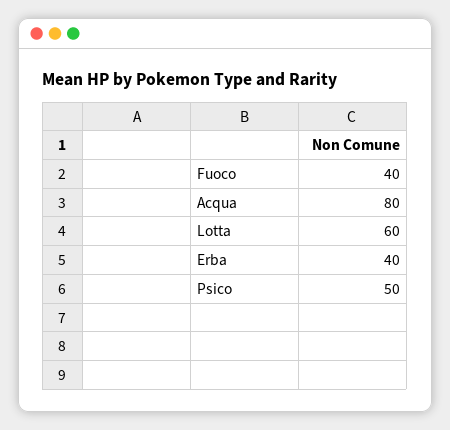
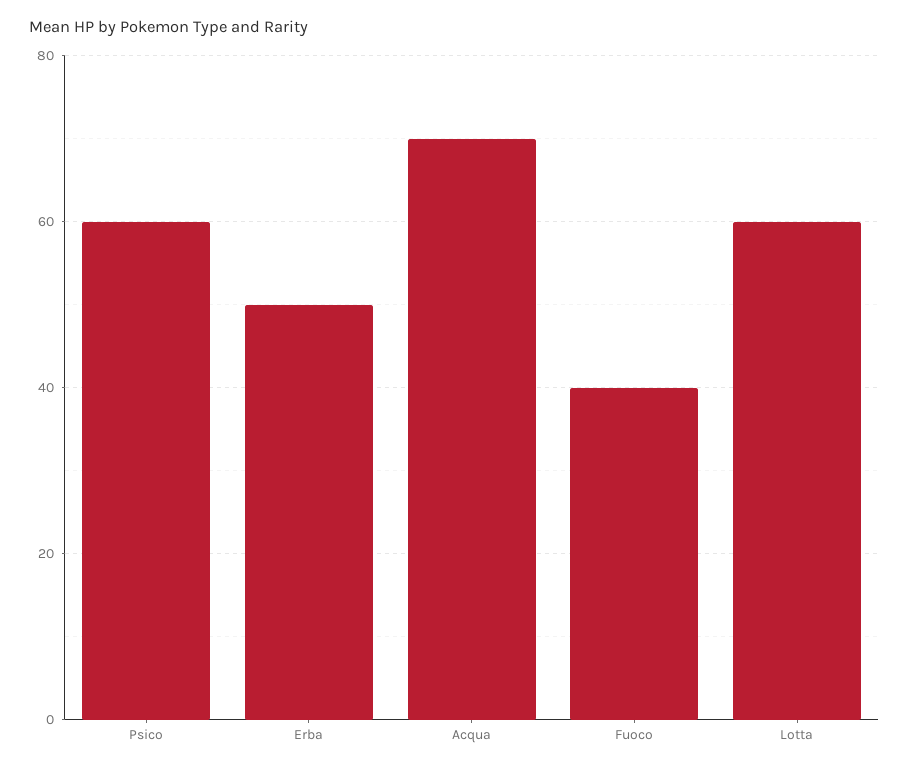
  {
    "Fuoco": 40,
-   "Acqua": 80,
+   "Acqua": 70,
    "Lotta": 60,
-   "Erba": 40,
+   "Erba": 50,
-   "Psico": 50
+   "Psico": 60
  }

